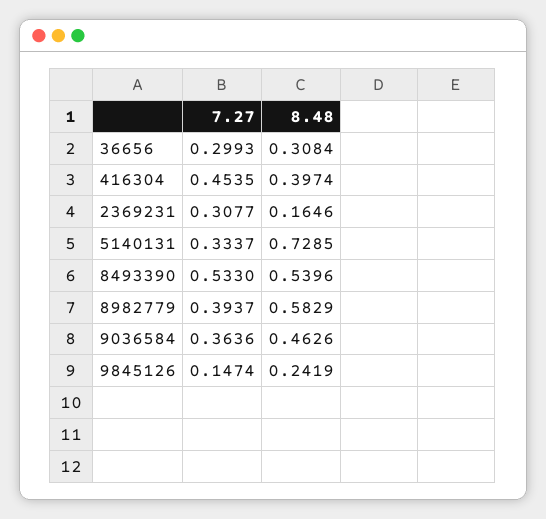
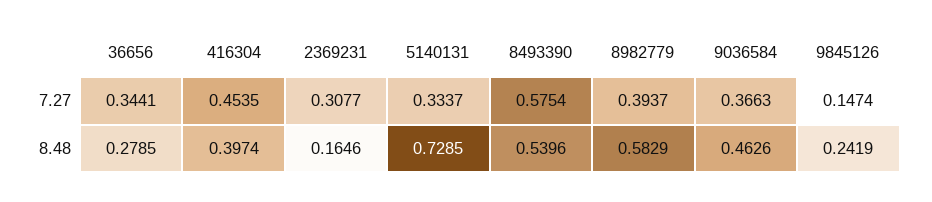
  {
    "7.27": {
-     "36656": 0.2993,
+     "36656": 0.3441,
      "416304": 0.4535,
      "2369231": 0.3077,
      "5140131": 0.3337,
-     "8493390": 0.533,
+     "8493390": 0.5754,
      "8982779": 0.3937,
-     "9036584": 0.3636,
+     "9036584": 0.3663,
      "9845126": 0.1474
    },
    "8.48": {
-     "36656": 0.3084,
+     "36656": 0.2785,
      "416304": 0.3974,
      "2369231": 0.1646,
      "5140131": 0.7285,
      "8493390": 0.5396,
      "8982779": 0.5829,
      "9036584": 0.4626,
      "9845126": 0.2419
    }
  }

